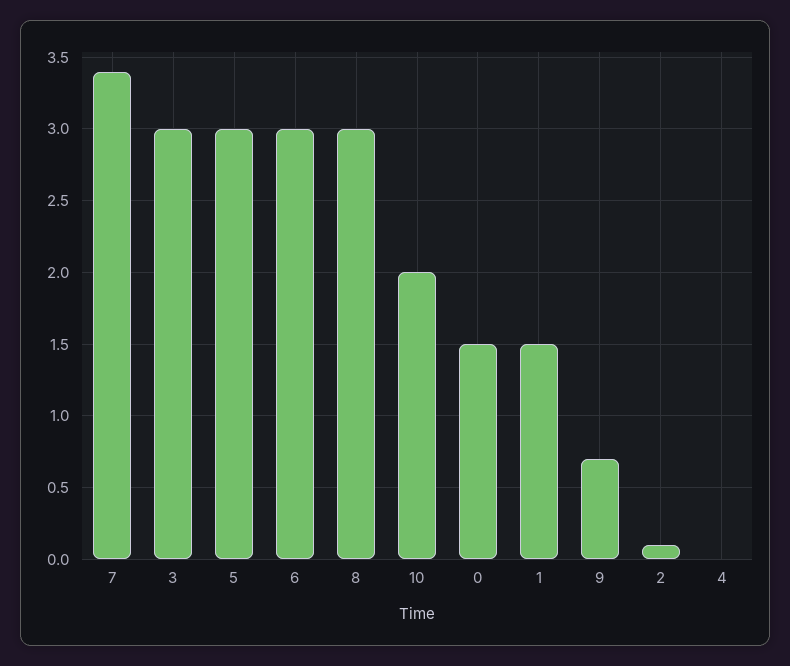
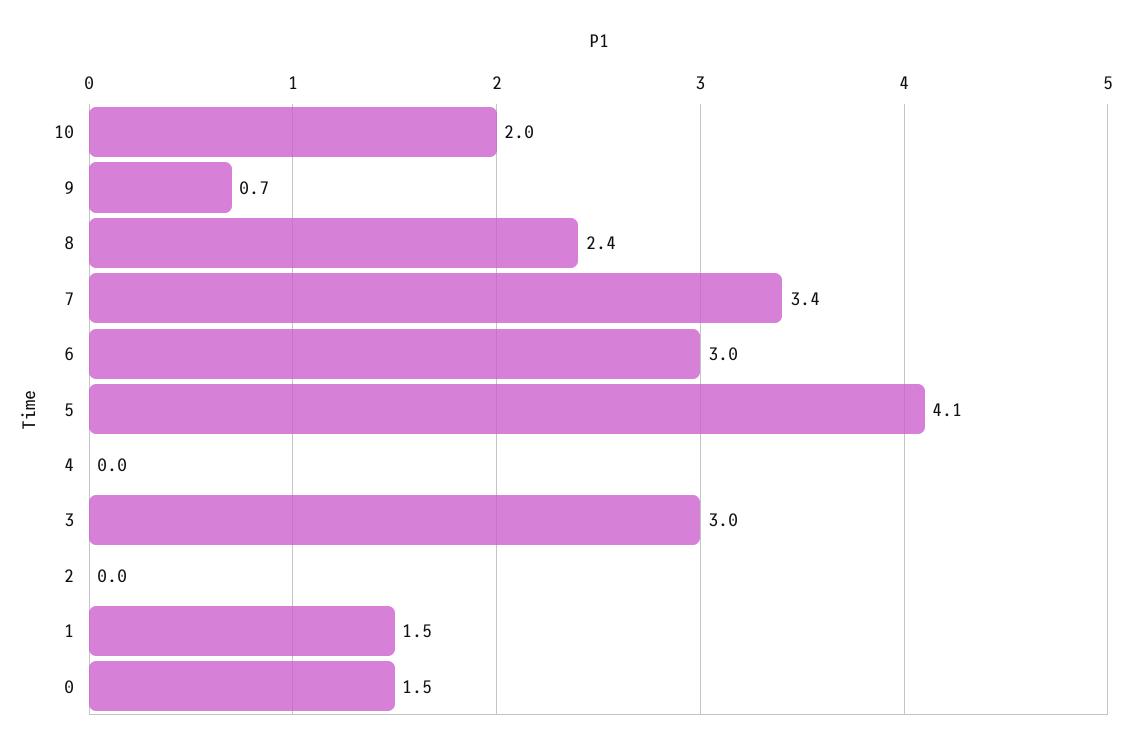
  {
    "7": 3.4,
    "3": 3,
-   "5": 3,
+   "5": 4.1,
    "6": 3,
-   "8": 3,
+   "8": 2.4,
    "10": 2,
    "0": 1.5,
    "1": 1.5,
    "9": 0.7,
-   "2": 0.1,
+   "2": 0,
    "4": 0
  }

